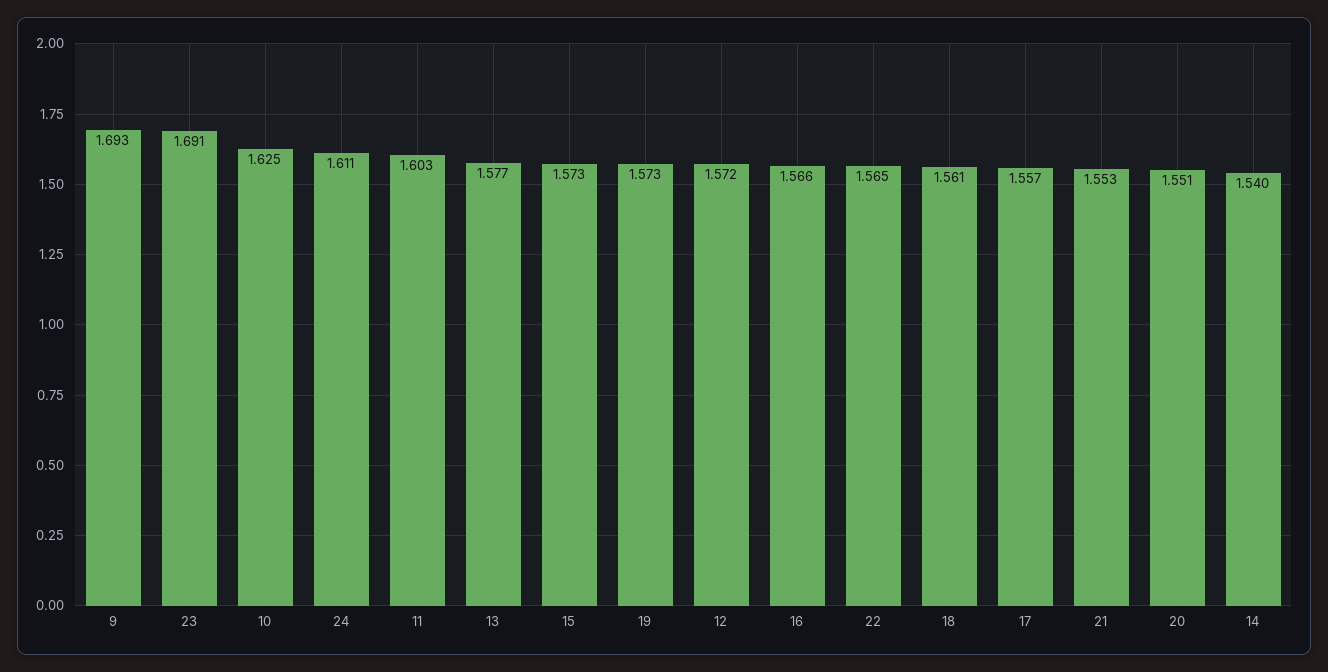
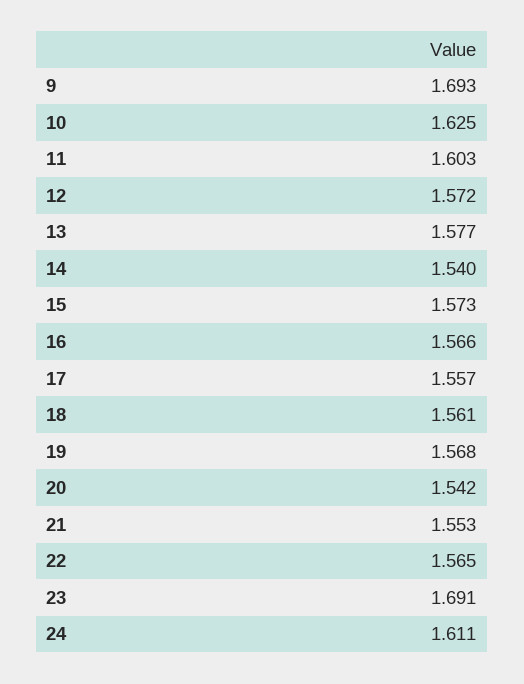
  {
    "9": 1.693,
    "23": 1.691,
    "10": 1.625,
    "24": 1.611,
    "11": 1.603,
    "13": 1.577,
    "15": 1.573,
-   "19": 1.573,
+   "19": 1.568,
    "12": 1.572,
    "16": 1.566,
    "22": 1.565,
    "18": 1.561,
    "17": 1.557,
    "21": 1.553,
-   "20": 1.551,
+   "20": 1.542,
    "14": 1.54
  }

